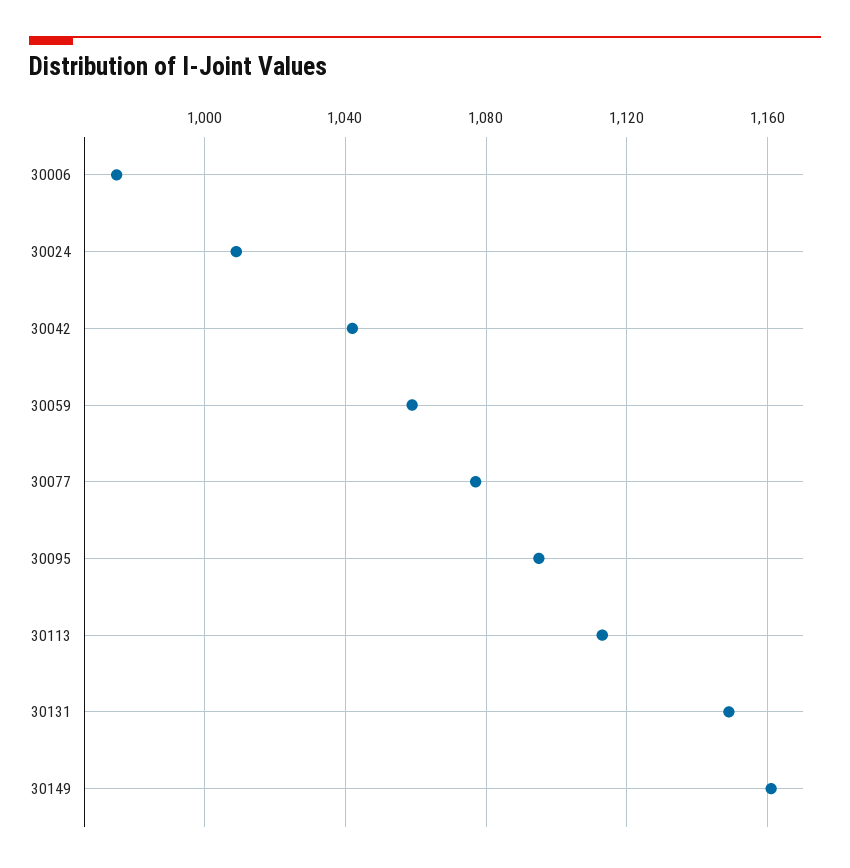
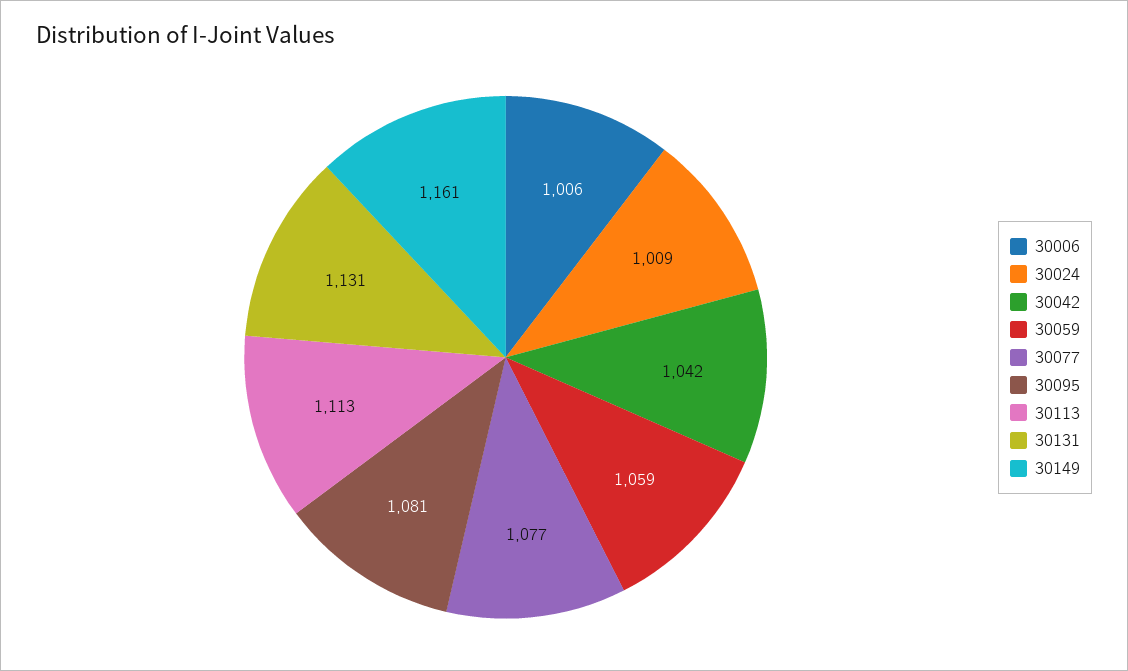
  {
-   "30006": 975,
+   "30006": 1006,
    "30024": 1009,
    "30042": 1042,
    "30059": 1059,
    "30077": 1077,
-   "30095": 1095,
+   "30095": 1081,
    "30113": 1113,
-   "30131": 1150,
+   "30131": 1131,
    "30149": 1161
  }

